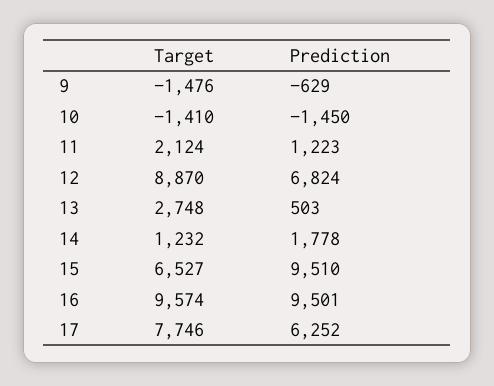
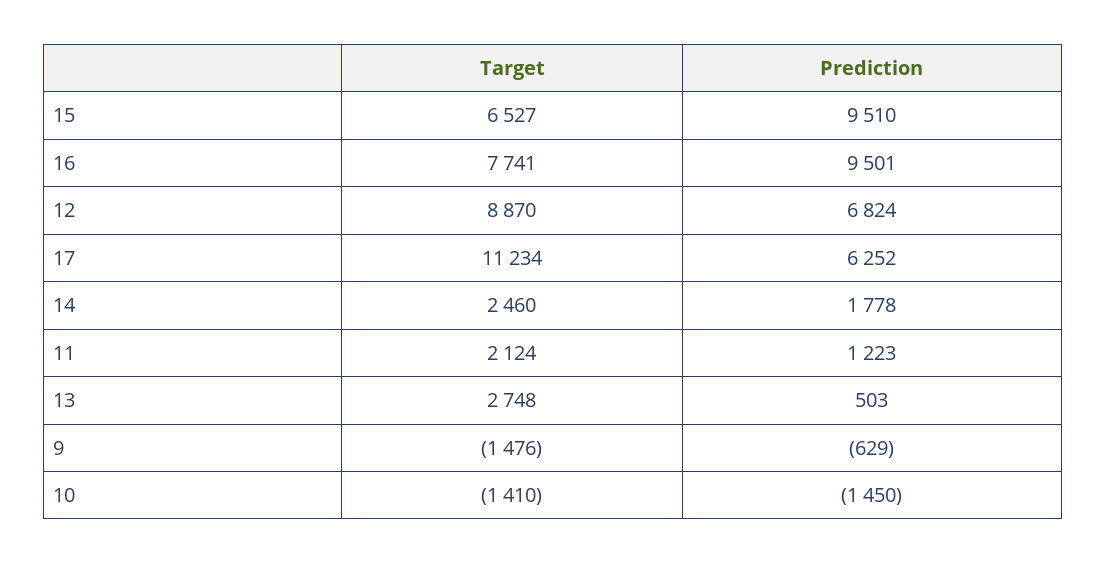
  {
    "Target": {
      "9": -1476,
      "10": -1410,
      "11": 2124,
      "12": 8870,
      "13": 2748,
-     "14": 1232,
+     "14": 2460,
      "15": 6527,
-     "16": 9574,
+     "16": 7741,
-     "17": 7746
+     "17": 11234
    },
    "Prediction": {
      "9": -629,
      "10": -1450,
      "11": 1223,
      "12": 6824,
      "13": 503,
      "14": 1778,
      "15": 9510,
      "16": 9501,
      "17": 6252
    }
  }

